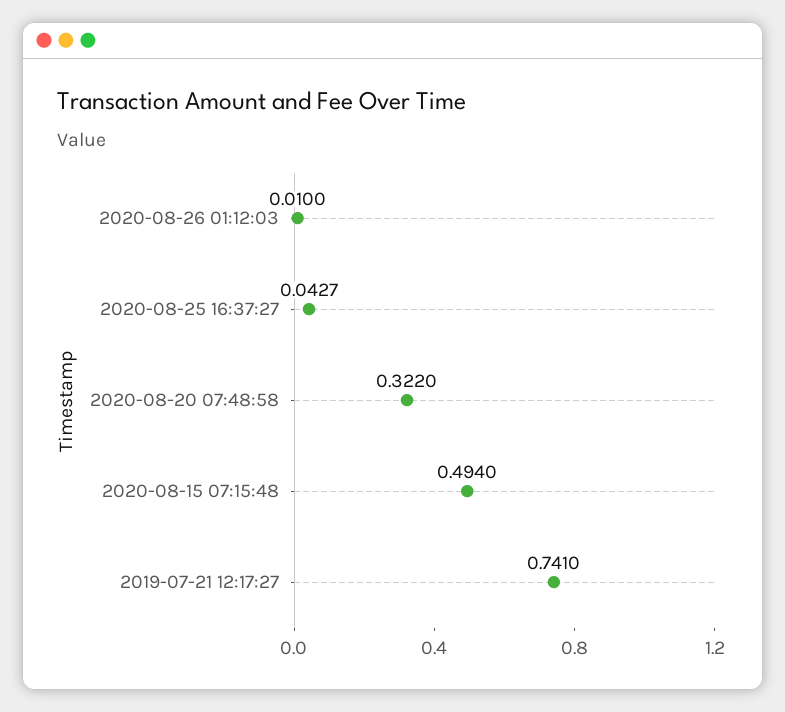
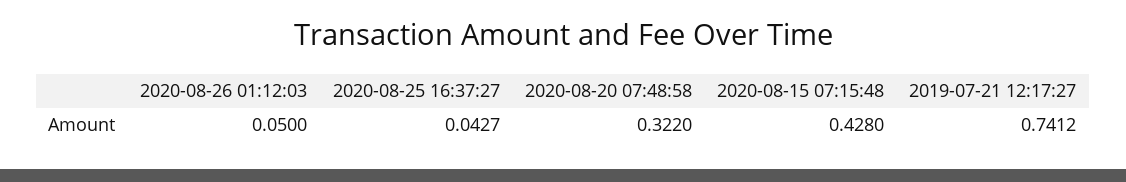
  {
-   "2020-08-26 01:12:03": 0.01,
+   "2020-08-26 01:12:03": 0.05,
    "2020-08-25 16:37:27": 0.0427,
    "2020-08-20 07:48:58": 0.322,
-   "2020-08-15 07:15:48": 0.494,
+   "2020-08-15 07:15:48": 0.428,
-   "2019-07-21 12:17:27": 0.741
+   "2019-07-21 12:17:27": 0.7412
  }

